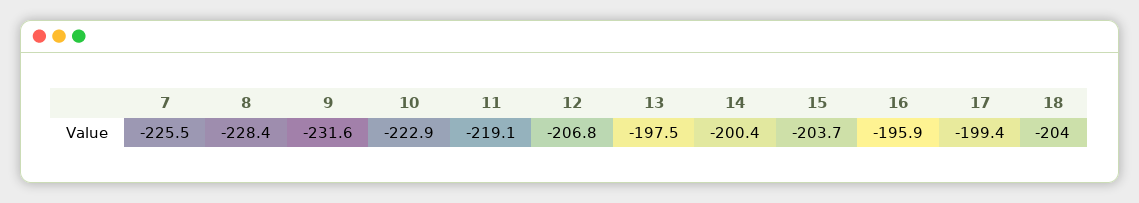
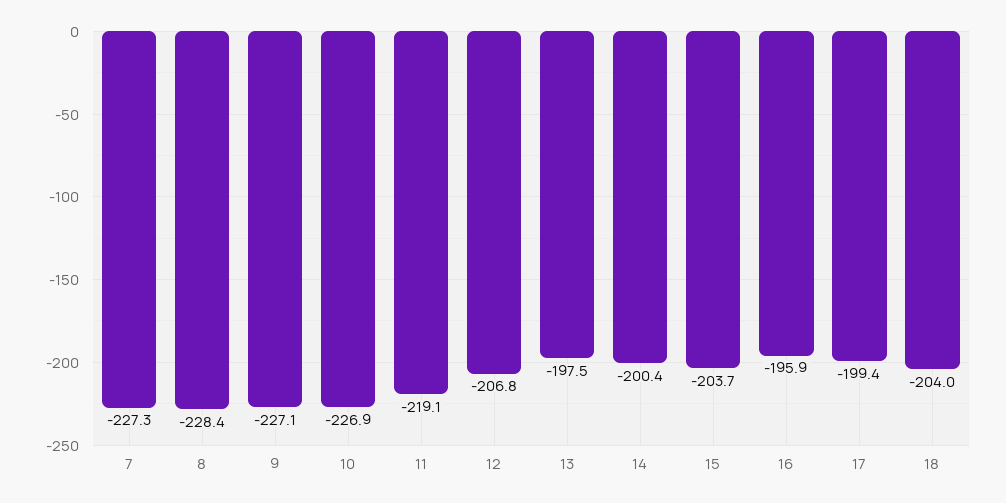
  {
-   "7": -225.5,
+   "7": -227.3,
    "8": -228.4,
-   "9": -231.6,
+   "9": -227.1,
-   "10": -222.9,
+   "10": -226.9,
    "11": -219.1,
    "12": -206.8,
    "13": -197.5,
    "14": -200.4,
    "15": -203.7,
    "16": -195.9,
    "17": -199.4,
    "18": -204
  }

